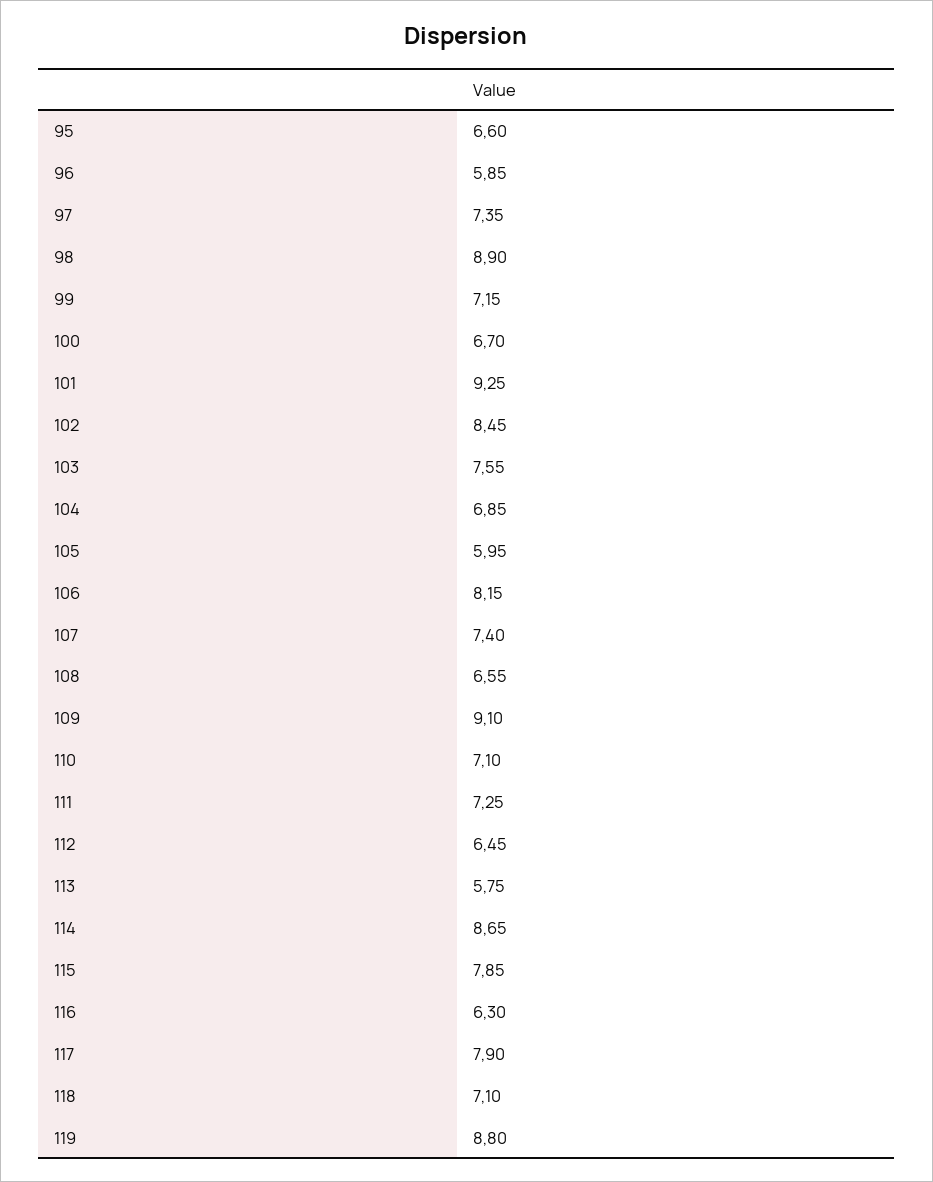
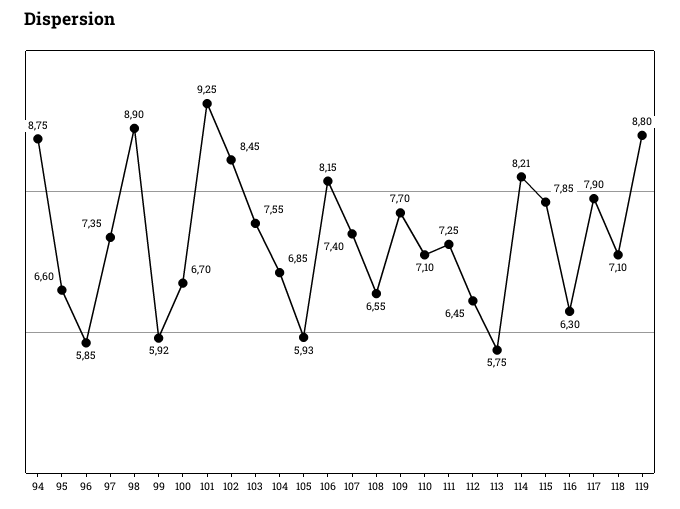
  {
    "95": 6.6,
    "96": 5.85,
    "97": 7.35,
    "98": 8.9,
-   "99": 7.15,
+   "99": 5.92,
    "100": 6.7,
    "101": 9.25,
    "102": 8.45,
    "103": 7.55,
    "104": 6.85,
-   "105": 5.95,
+   "105": 5.93,
    "106": 8.15,
    "107": 7.4,
    "108": 6.55,
-   "109": 9.1,
+   "109": 7.7,
    "110": 7.1,
    "111": 7.25,
    "112": 6.45,
    "113": 5.75,
-   "114": 8.65,
+   "114": 8.21,
    "115": 7.85,
    "116": 6.3,
    "117": 7.9,
    "118": 7.1,
-   "119": 8.8
+   "119": 8.8,
+   "94": 8.75
  }

